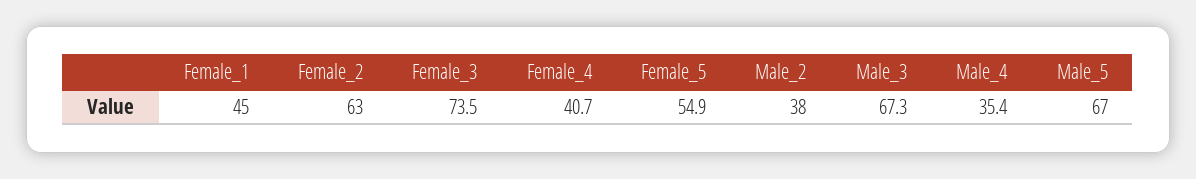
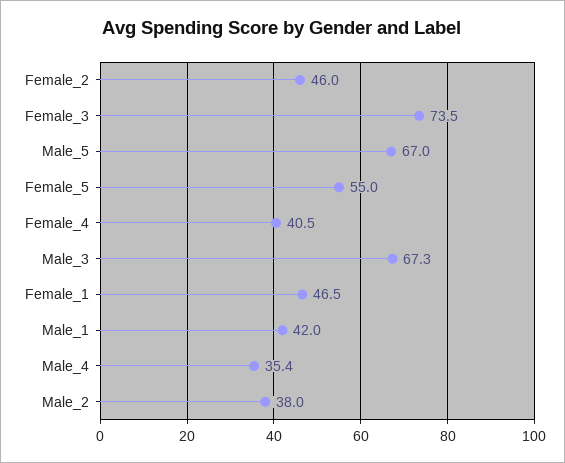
  {
-   "Female_1": 45,
+   "Female_1": 46.5,
-   "Female_2": 63,
+   "Female_2": 46,
    "Female_3": 73.5,
-   "Female_4": 40.7,
+   "Female_4": 40.5,
-   "Female_5": 54.9,
+   "Female_5": 55,
    "Male_2": 38,
    "Male_3": 67.3,
    "Male_4": 35.4,
-   "Male_5": 67
+   "Male_5": 67,
+   "Male_1": 42
  }

